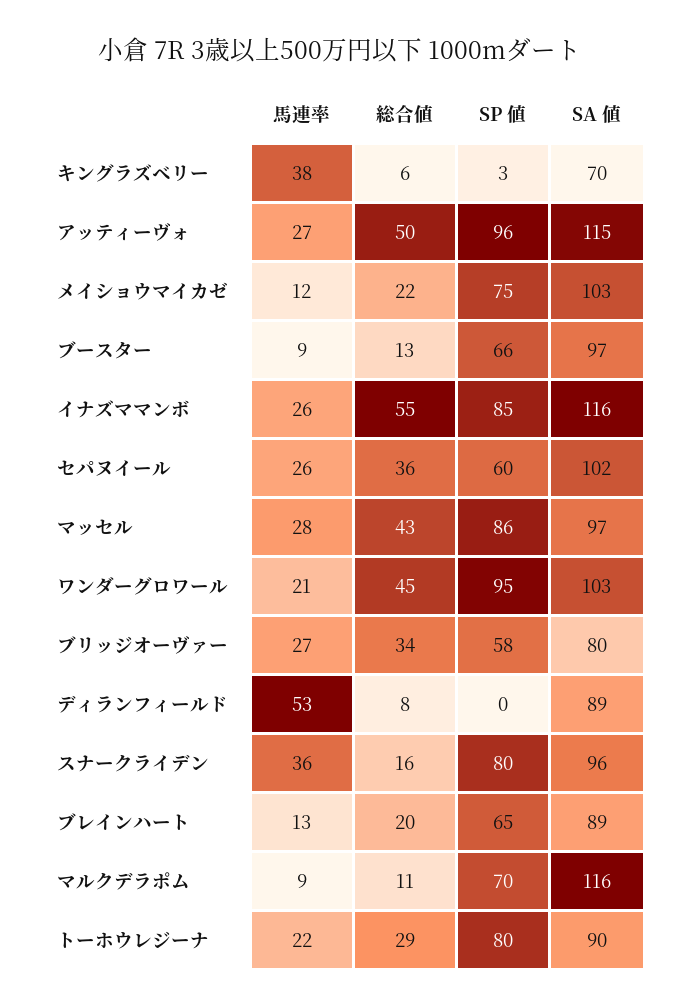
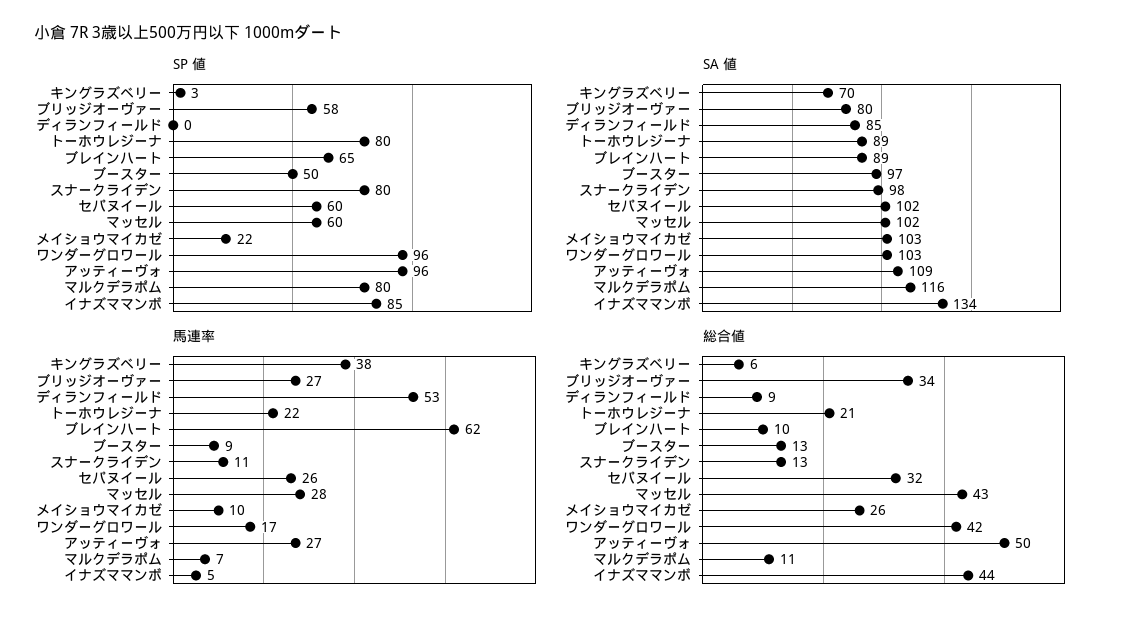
  {
    "馬連率": {
      "キングラズベリー": 38,
      "アッティーヴォ": 27,
-     "メイショウマイカゼ": 12,
+     "メイショウマイカゼ": 10,
      "ブースター": 9,
-     "イナズママンボ": 26,
+     "イナズママンボ": 5,
      "セパヌイール": 26,
      "マッセル": 28,
-     "ワンダーグロワール": 21,
+     "ワンダーグロワール": 17,
      "ブリッジオーヴァー": 27,
      "ディランフィールド": 53,
-     "スナークライデン": 36,
+     "スナークライデン": 11,
-     "ブレインハート": 13,
+     "ブレインハート": 62,
-     "マルクデラポム": 9,
+     "マルクデラポム": 7,
      "トーホウレジーナ": 22
    },
    "総合値": {
      "キングラズベリー": 6,
      "アッティーヴォ": 50,
-     "メイショウマイカゼ": 22,
+     "メイショウマイカゼ": 26,
      "ブースター": 13,
-     "イナズママンボ": 55,
+     "イナズママンボ": 44,
-     "セパヌイール": 36,
+     "セパヌイール": 32,
      "マッセル": 43,
-     "ワンダーグロワール": 45,
+     "ワンダーグロワール": 42,
      "ブリッジオーヴァー": 34,
-     "ディランフィールド": 8,
+     "ディランフィールド": 9,
-     "スナークライデン": 16,
+     "スナークライデン": 13,
-     "ブレインハート": 20,
+     "ブレインハート": 10,
      "マルクデラポム": 11,
-     "トーホウレジーナ": 29
+     "トーホウレジーナ": 21
    },
    "SP 値": {
      "キングラズベリー": 3,
      "アッティーヴォ": 96,
-     "メイショウマイカゼ": 75,
+     "メイショウマイカゼ": 22,
-     "ブースター": 66,
+     "ブースター": 50,
      "イナズママンボ": 85,
      "セパヌイール": 60,
-     "マッセル": 86,
+     "マッセル": 60,
-     "ワンダーグロワール": 95,
+     "ワンダーグロワール": 96,
      "ブリッジオーヴァー": 58,
      "ディランフィールド": 0,
      "スナークライデン": 80,
      "ブレインハート": 65,
-     "マルクデラポム": 70,
+     "マルクデラポム": 80,
      "トーホウレジーナ": 80
    },
    "SA 値": {
      "キングラズベリー": 70,
-     "アッティーヴォ": 115,
+     "アッティーヴォ": 109,
      "メイショウマイカゼ": 103,
      "ブースター": 97,
-     "イナズママンボ": 116,
+     "イナズママンボ": 134,
      "セパヌイール": 102,
-     "マッセル": 97,
+     "マッセル": 102,
      "ワンダーグロワール": 103,
      "ブリッジオーヴァー": 80,
-     "ディランフィールド": 89,
+     "ディランフィールド": 85,
-     "スナークライデン": 96,
+     "スナークライデン": 98,
      "ブレインハート": 89,
      "マルクデラポム": 116,
-     "トーホウレジーナ": 90
+     "トーホウレジーナ": 89
    }
  }

